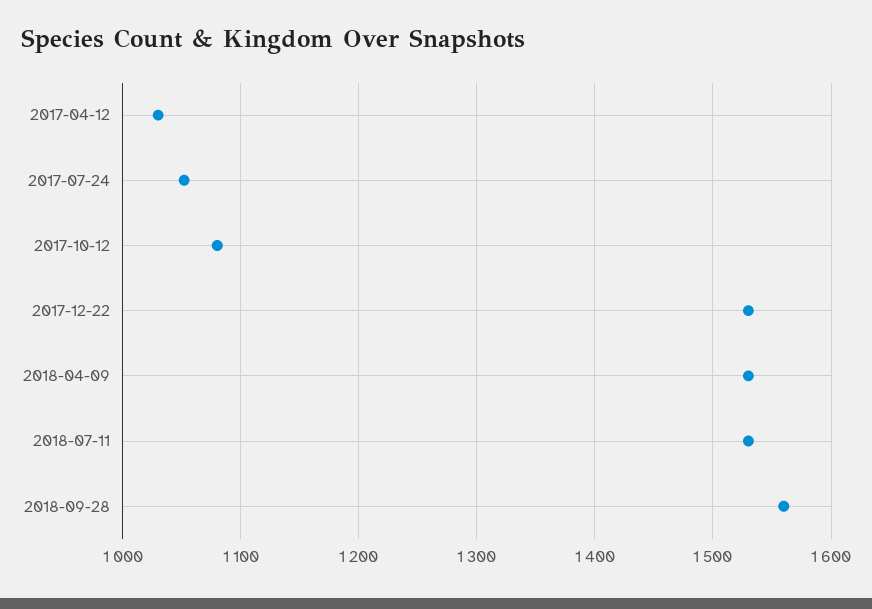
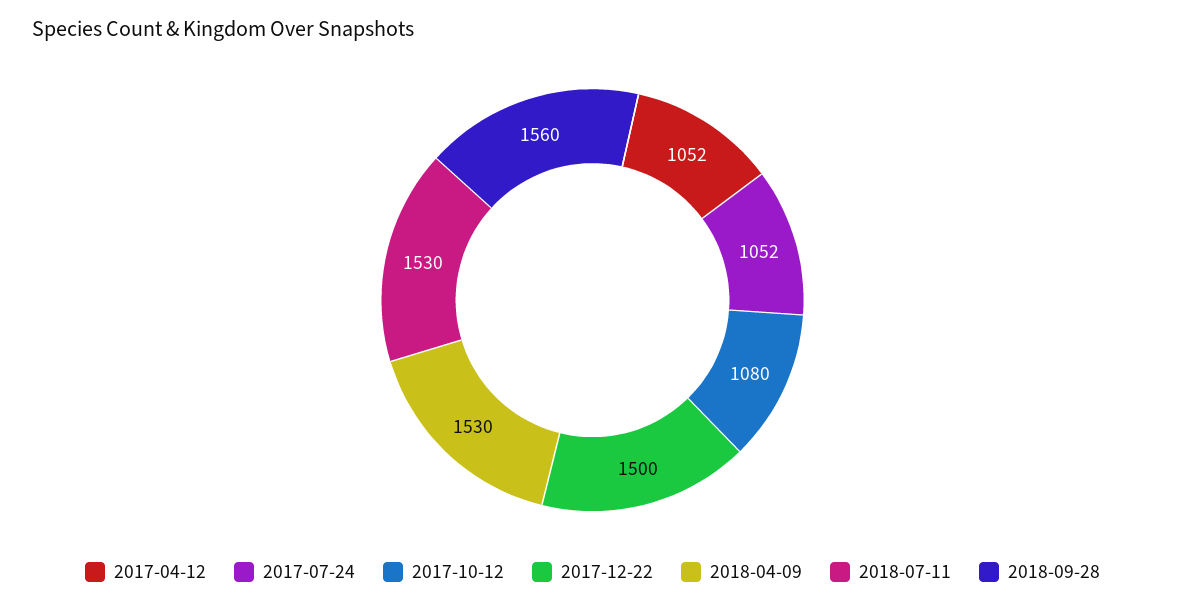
  {
-   "2017-04-12": 1030,
+   "2017-04-12": 1052,
    "2017-07-24": 1052,
    "2017-10-12": 1080,
-   "2017-12-22": 1530,
+   "2017-12-22": 1500,
    "2018-04-09": 1530,
    "2018-07-11": 1530,
    "2018-09-28": 1560
  }

